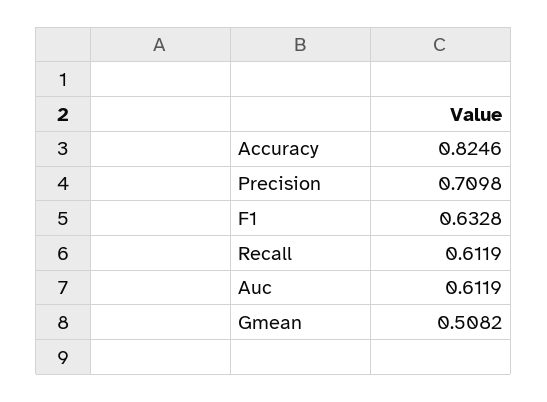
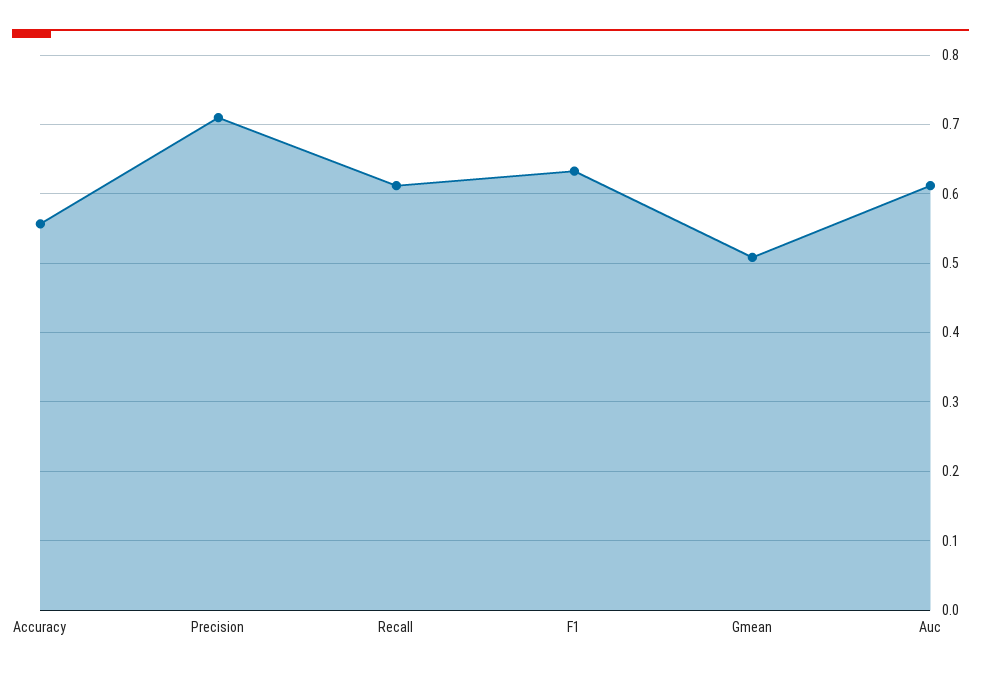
  {
-   "Accuracy": 0.8246,
+   "Accuracy": 0.56,
    "Precision": 0.7098,
    "F1": 0.6328,
    "Recall": 0.6119,
    "Auc": 0.6119,
    "Gmean": 0.5082
  }

